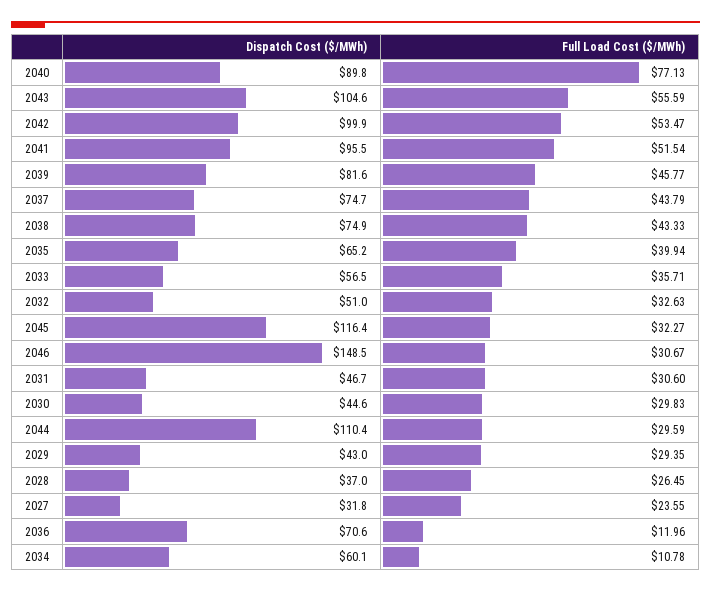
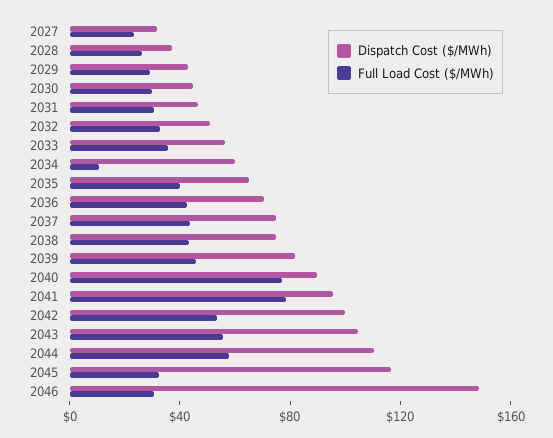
  {
    "Dispatch Cost ($/MWh)": {
      "2040": 89.8,
      "2043": 104.6,
      "2042": 99.9,
      "2041": 95.5,
      "2039": 81.6,
      "2037": 74.7,
      "2038": 74.9,
      "2035": 65.2,
      "2033": 56.5,
      "2032": 51,
      "2045": 116.4,
      "2046": 148.5,
      "2031": 46.7,
      "2030": 44.6,
      "2044": 110.4,
      "2029": 43,
      "2028": 37,
      "2027": 31.8,
      "2036": 70.6,
      "2034": 60.1
    },
    "Full Load Cost ($/MWh)": {
      "2040": 77.13,
      "2043": 55.59,
      "2042": 53.47,
-     "2041": 51.54,
+     "2041": 80,
      "2039": 45.77,
      "2037": 43.79,
      "2038": 43.33,
      "2035": 39.94,
      "2033": 35.71,
      "2032": 32.63,
      "2045": 32.27,
      "2046": 30.67,
      "2031": 30.6,
      "2030": 29.83,
-     "2044": 29.59,
+     "2044": 60,
      "2029": 29.35,
      "2028": 26.45,
      "2027": 23.55,
-     "2036": 11.96,
+     "2036": 40,
      "2034": 10.78
    }
  }

